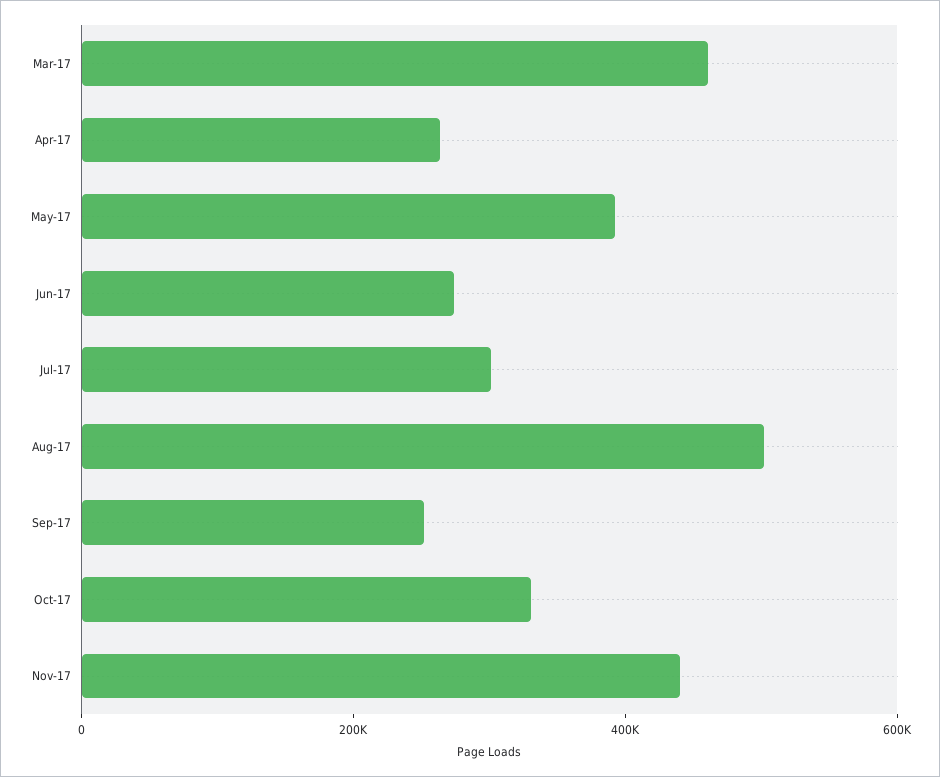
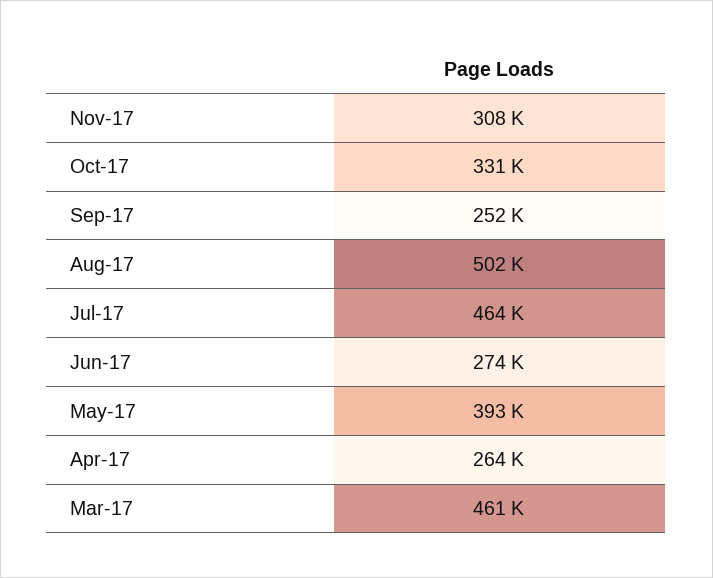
  {
    "Mar-17": 461000,
    "Apr-17": 264000,
    "May-17": 393000,
    "Jun-17": 274000,
-   "Jul-17": 300000,
+   "Jul-17": 464000,
    "Aug-17": 502000,
    "Sep-17": 252000,
    "Oct-17": 331000,
-   "Nov-17": 450000
+   "Nov-17": 308000
  }

